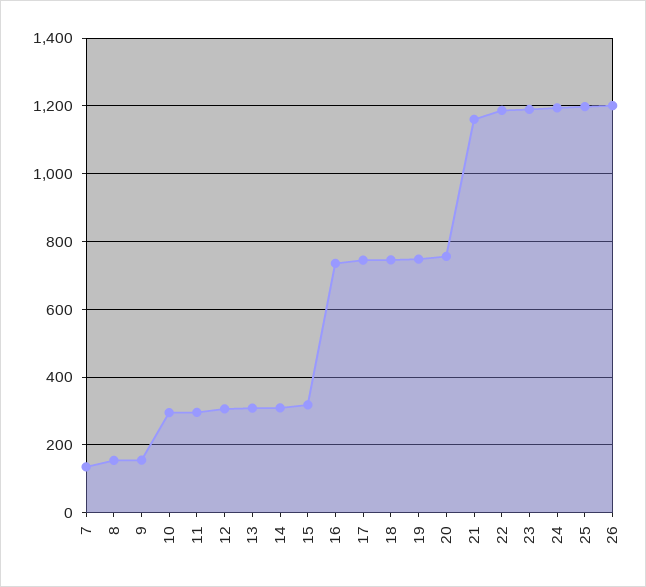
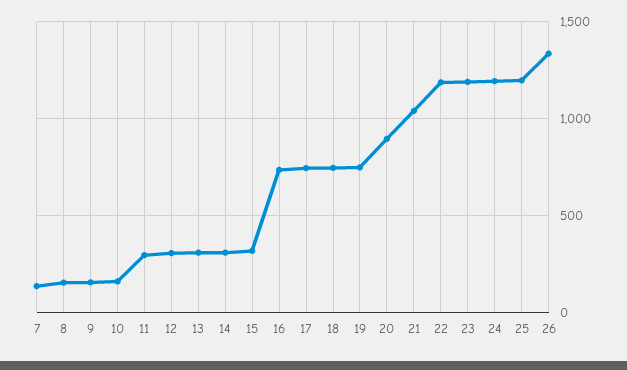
  {
    "7": 140,
    "8": 160,
    "9": 160,
-   "10": 300,
+   "10": 150,
    "11": 300,
    "12": 300,
    "13": 300,
    "14": 300,
    "15": 320,
    "16": 740,
    "17": 740,
    "18": 740,
    "19": 740,
-   "20": 760,
+   "20": 900,
-   "21": 1160,
+   "21": 1050,
    "22": 1180,
    "23": 1200,
    "24": 1200,
    "25": 1200,
-   "26": 1200
+   "26": 1350
  }

